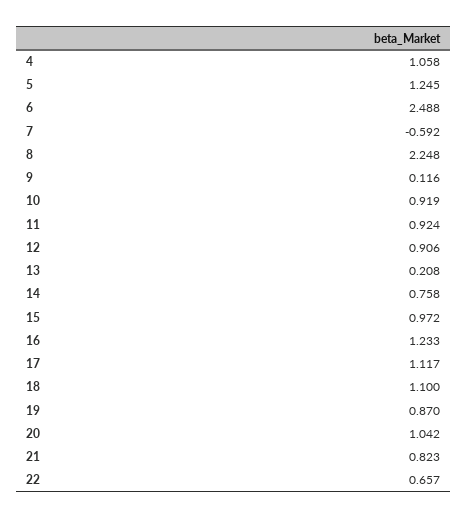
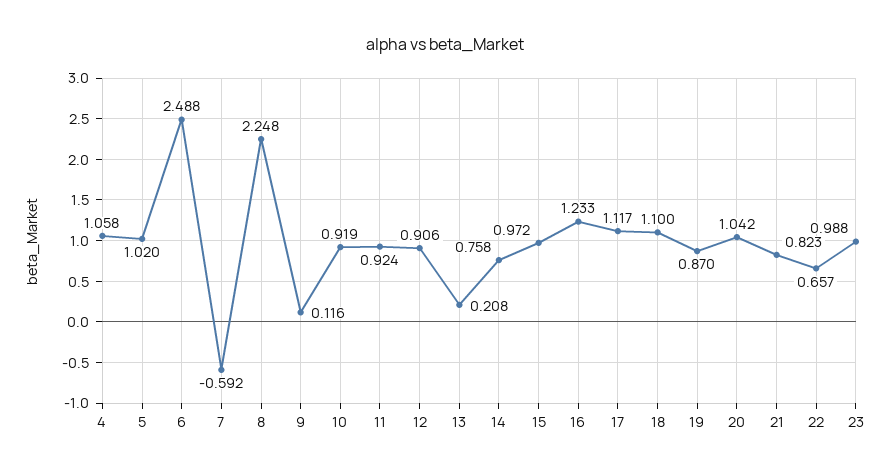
  {
    "4": 1.058,
-   "5": 1.245,
+   "5": 1.02,
    "6": 2.488,
    "7": -0.592,
    "8": 2.248,
    "9": 0.116,
    "10": 0.919,
    "11": 0.924,
    "12": 0.906,
    "13": 0.208,
    "14": 0.758,
    "15": 0.972,
    "16": 1.233,
    "17": 1.117,
    "18": 1.1,
    "19": 0.87,
    "20": 1.042,
    "21": 0.823,
-   "22": 0.657
+   "22": 0.657,
+   "23": 0.988
  }

